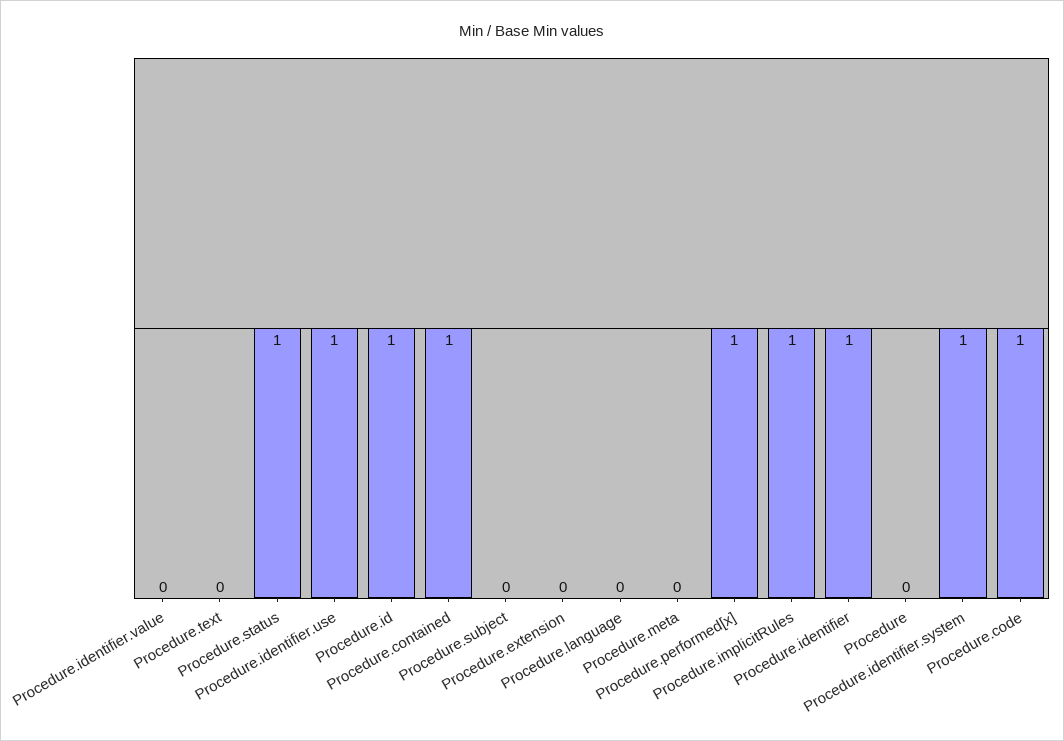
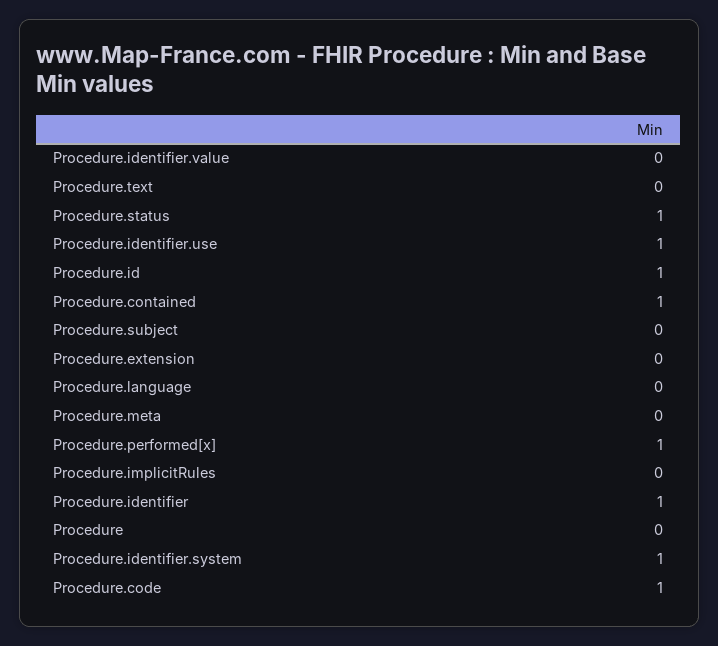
  {
    "Procedure.identifier.value": 0,
    "Procedure.text": 0,
    "Procedure.status": 1,
    "Procedure.identifier.use": 1,
    "Procedure.id": 1,
    "Procedure.contained": 1,
    "Procedure.subject": 0,
    "Procedure.extension": 0,
    "Procedure.language": 0,
    "Procedure.meta": 0,
    "Procedure.performed[x]": 1,
-   "Procedure.implicitRules": 1,
+   "Procedure.implicitRules": 0,
    "Procedure.identifier": 1,
    "Procedure": 0,
    "Procedure.identifier.system": 1,
    "Procedure.code": 1
  }

